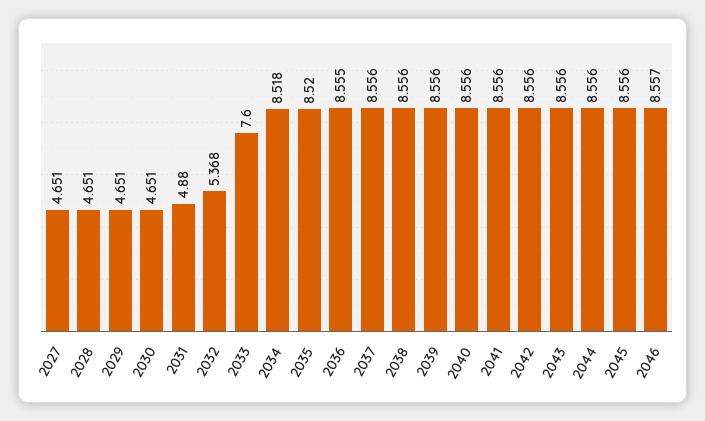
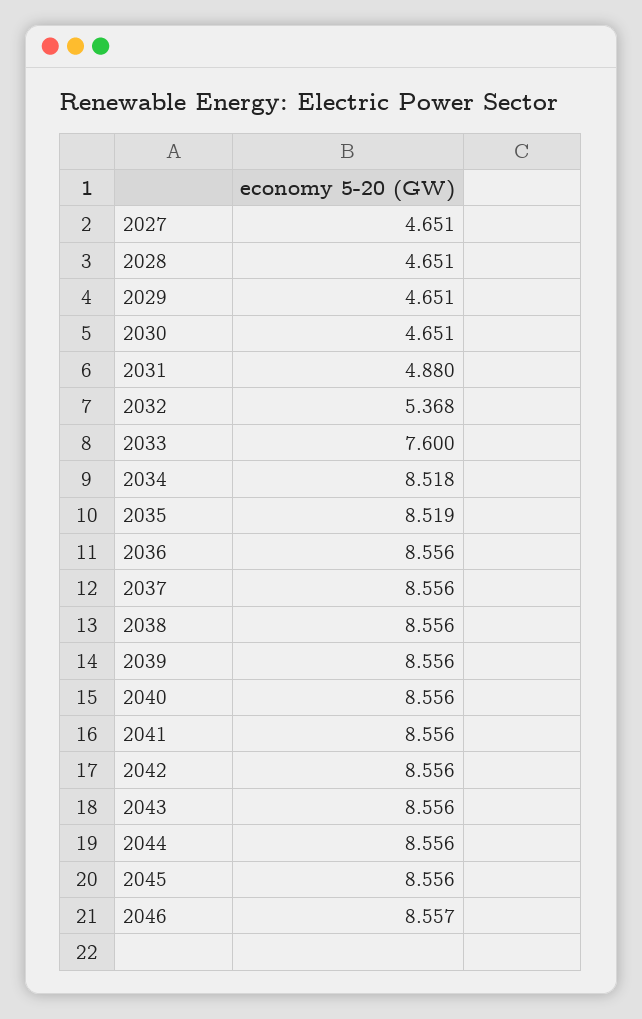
  {
    "2027": 4.651,
    "2028": 4.651,
    "2029": 4.651,
    "2030": 4.651,
    "2031": 4.88,
    "2032": 5.368,
    "2033": 7.6,
    "2034": 8.518,
-   "2035": 8.52,
+   "2035": 8.519,
-   "2036": 8.555,
+   "2036": 8.556,
    "2037": 8.556,
    "2038": 8.556,
    "2039": 8.556,
    "2040": 8.556,
    "2041": 8.556,
    "2042": 8.556,
    "2043": 8.556,
    "2044": 8.556,
    "2045": 8.556,
    "2046": 8.557
  }

